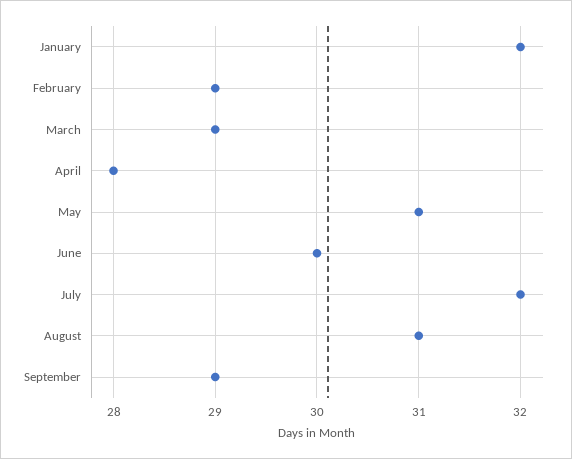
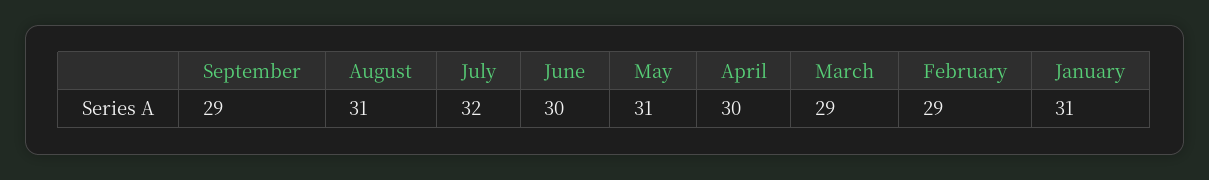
  {
-   "January": 32,
+   "January": 31,
    "February": 29,
    "March": 29,
-   "April": 28,
+   "April": 30,
    "May": 31,
    "June": 30,
    "July": 32,
    "August": 31,
    "September": 29
  }

